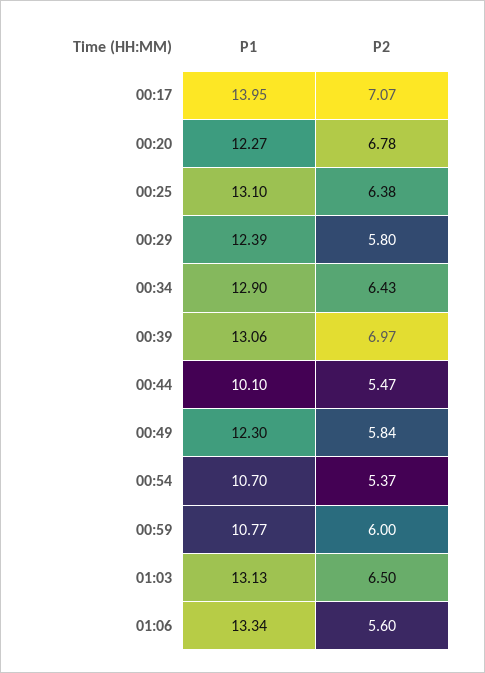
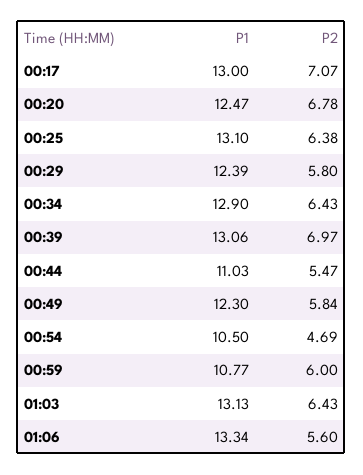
  {
    "P1": {
-     "00:17": 13.95,
+     "00:17": 13,
-     "00:20": 12.27,
+     "00:20": 12.47,
      "00:25": 13.1,
      "00:29": 12.39,
      "00:34": 12.9,
      "00:39": 13.06,
-     "00:44": 10.1,
+     "00:44": 11.03,
      "00:49": 12.3,
-     "00:54": 10.7,
+     "00:54": 10.5,
      "00:59": 10.77,
      "01:03": 13.13,
      "01:06": 13.34
    },
    "P2": {
      "00:17": 7.07,
      "00:20": 6.78,
      "00:25": 6.38,
      "00:29": 5.8,
      "00:34": 6.43,
      "00:39": 6.97,
      "00:44": 5.47,
      "00:49": 5.84,
-     "00:54": 5.37,
+     "00:54": 4.69,
      "00:59": 6,
-     "01:03": 6.5,
+     "01:03": 6.43,
      "01:06": 5.6
    }
  }

